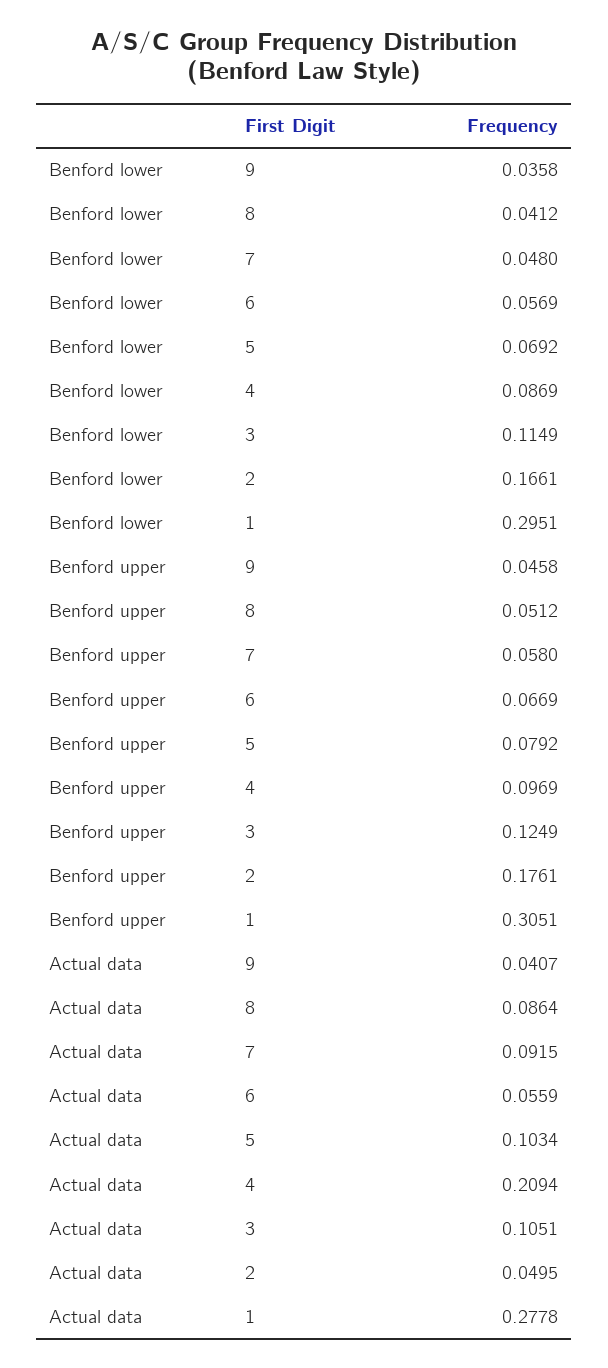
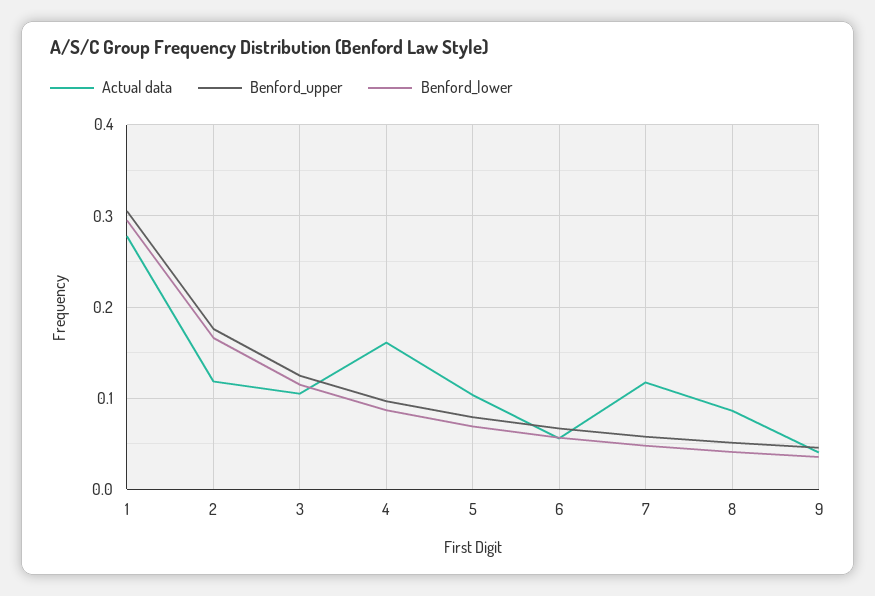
  {
    "Benford lower": {
      "9": 0.0358,
      "8": 0.0412,
      "7": 0.048,
      "6": 0.0569,
      "5": 0.0692,
      "4": 0.0869,
      "3": 0.1149,
      "2": 0.1661,
      "1": 0.2951
    },
    "Benford upper": {
      "9": 0.0458,
      "8": 0.0512,
      "7": 0.058,
      "6": 0.0669,
      "5": 0.0792,
      "4": 0.0969,
      "3": 0.1249,
      "2": 0.1761,
      "1": 0.3051
    },
    "Actual data": {
      "9": 0.0407,
      "8": 0.0864,
-     "7": 0.0915,
+     "7": 0.12,
      "6": 0.0559,
      "5": 0.1034,
-     "4": 0.2094,
+     "4": 0.16,
      "3": 0.1051,
-     "2": 0.0495,
+     "2": 0.12,
      "1": 0.2778
    }
  }

